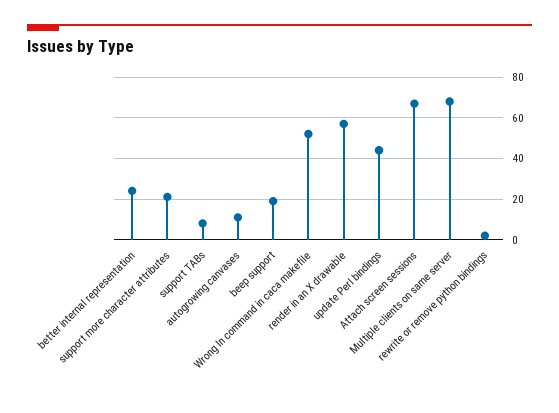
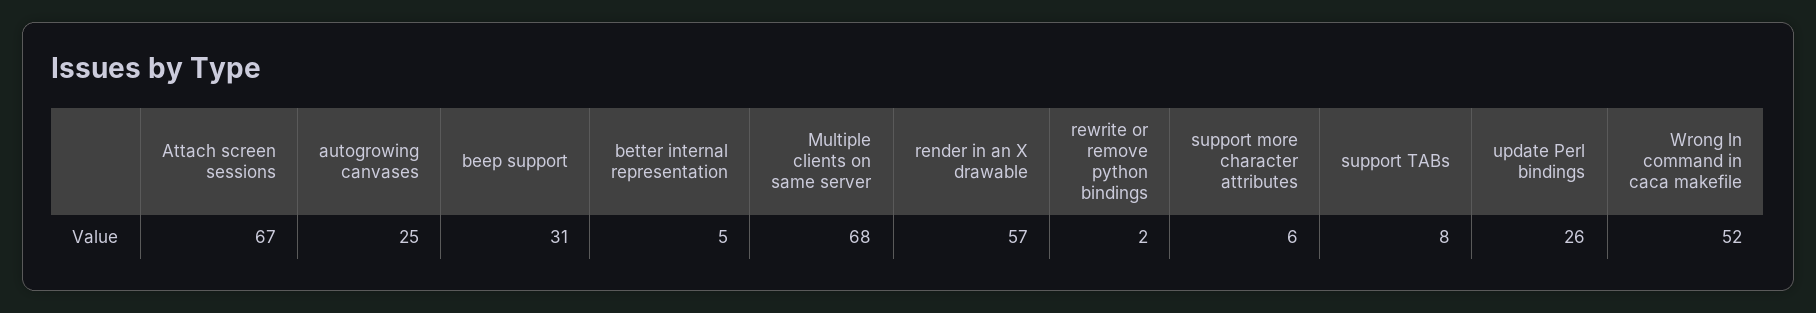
  {
-   "better internal representation": 25,
+   "better internal representation": 5,
-   "support more character attributes": 20,
+   "support more character attributes": 6,
    "support TABs": 8,
-   "autogrowing canvases": 10,
+   "autogrowing canvases": 25,
-   "beep support": 20,
+   "beep support": 31,
    "Wrong ln command in caca makefile": 52,
    "render in an X drawable": 57,
-   "update Perl bindings": 45,
+   "update Perl bindings": 26,
    "Attach screen sessions": 67,
    "Multiple clients on same server": 68,
    "rewrite or remove python bindings": 2
  }

